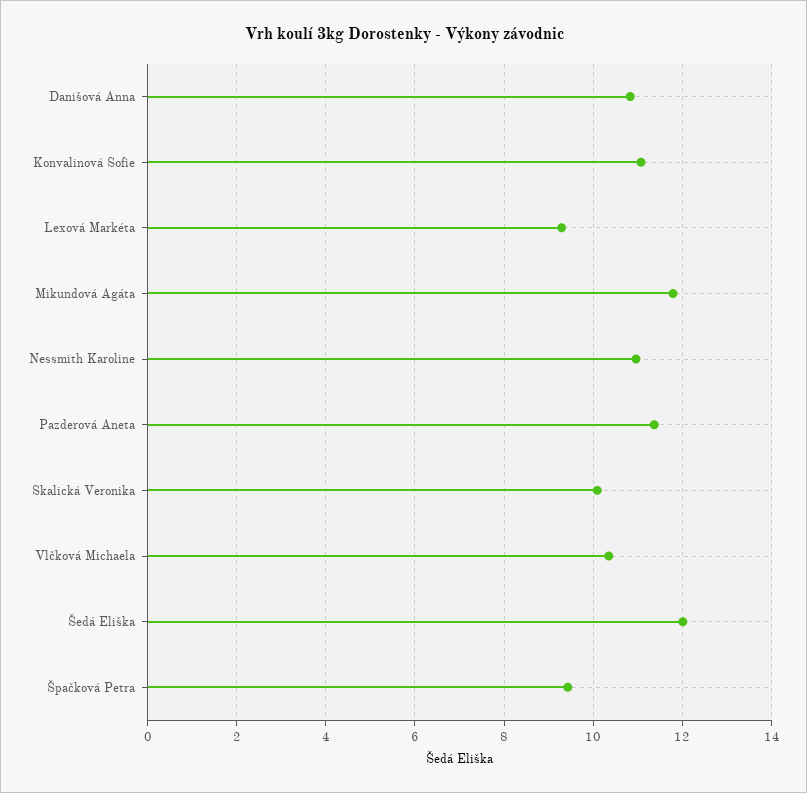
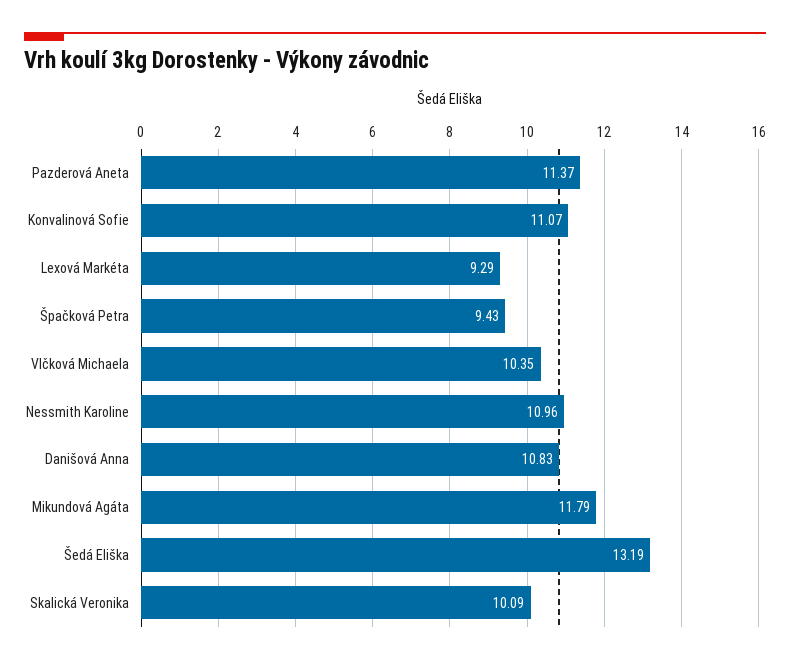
  {
    "Danišová Anna": 10.83,
    "Konvalinová Sofie": 11.07,
    "Lexová Markéta": 9.29,
    "Mikundová Agáta": 11.79,
    "Nessmith Karoline": 10.96,
    "Pazderová Aneta": 11.37,
    "Skalická Veronika": 10.09,
    "Vlčková Michaela": 10.35,
-   "Šedá Eliška": 12,
+   "Šedá Eliška": 13.19,
    "Špačková Petra": 9.43
  }

